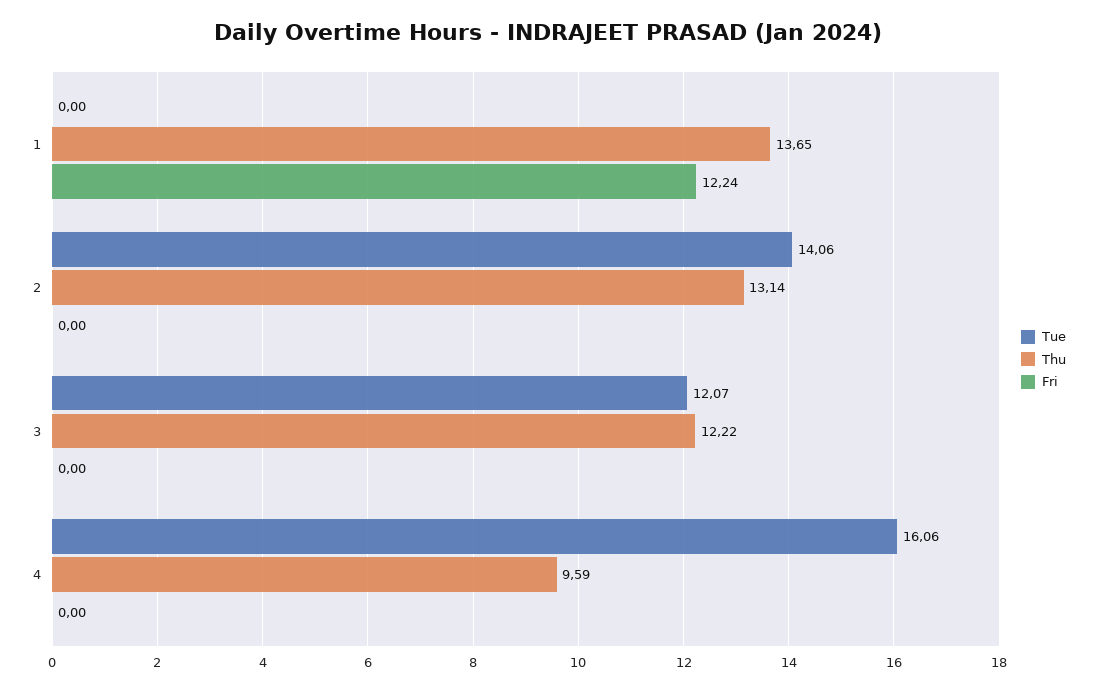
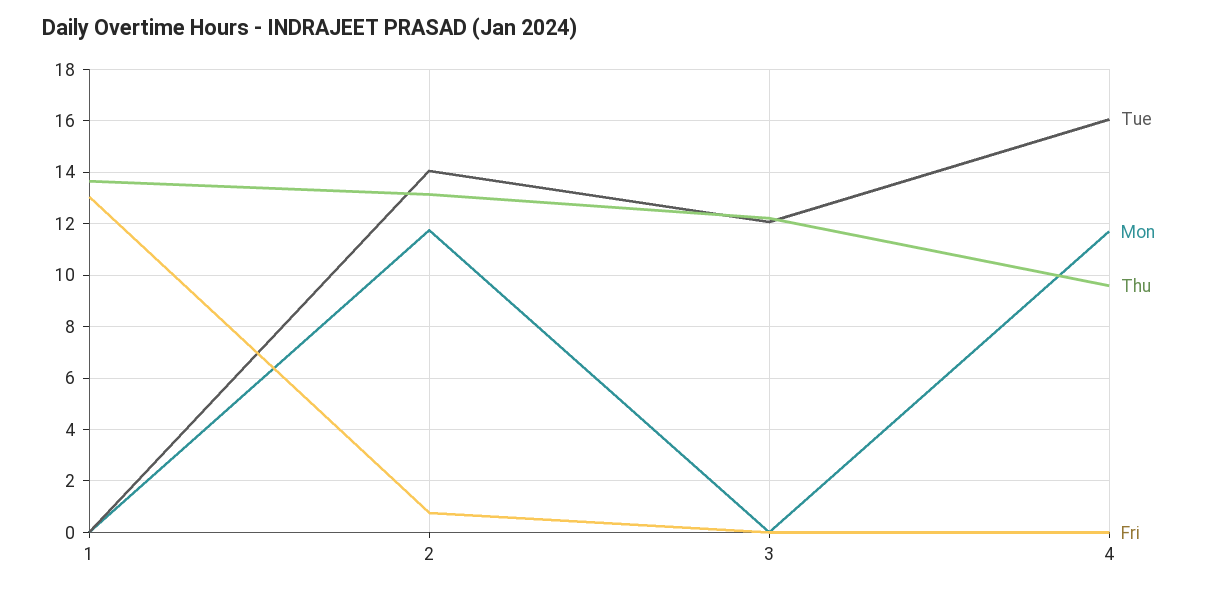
  {
    "Tue": {
      "1": 0,
      "2": 14.06,
      "3": 12.07,
      "4": 16.06
    },
    "Thu": {
      "1": 13.65,
      "2": 13.14,
      "3": 12.22,
      "4": 9.59
    },
    "Fri": {
-     "1": 12.24,
+     "1": 13,
-     "2": 0,
+     "2": 0.75,
      "3": 0,
      "4": 0
-   }
+   },
+   "Mon": {
+     "1": 0,
+     "2": 11.75,
+     "3": 0,
+     "4": 11.75
+   }
  }

